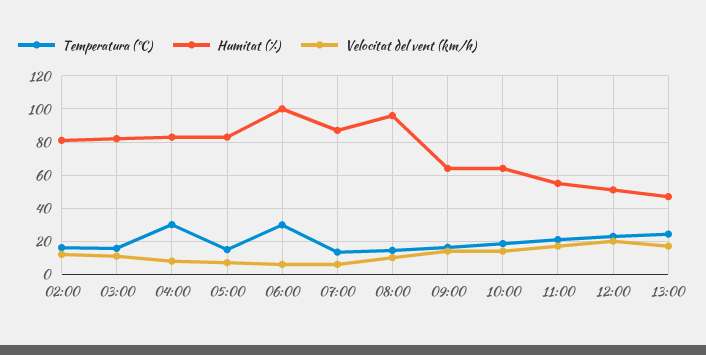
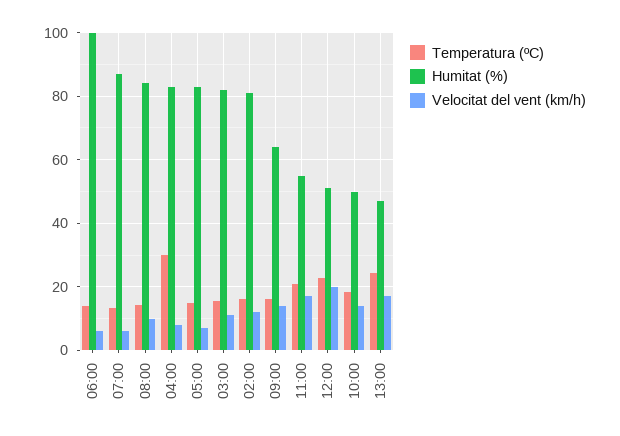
  {
    "Temperatura (ºC)": {
      "02:00": 16,
      "03:00": 16,
      "04:00": 30,
      "05:00": 14,
-     "06:00": 30,
+     "06:00": 14,
      "07:00": 14,
      "08:00": 14,
      "09:00": 16,
      "10:00": 18,
      "11:00": 22,
      "12:00": 22,
      "13:00": 24
    },
    "Humitat (%)": {
      "02:00": 82,
      "03:00": 82,
      "04:00": 84,
      "05:00": 84,
      "06:00": 100,
      "07:00": 88,
-     "08:00": 95,
+     "08:00": 84,
      "09:00": 64,
-     "10:00": 65,
+     "10:00": 50,
      "11:00": 56,
      "12:00": 52,
      "13:00": 48
    },
    "Velocitat del vent (km/h)": {
      "02:00": 12,
      "03:00": 12,
      "04:00": 8,
      "05:00": 8,
      "06:00": 6,
      "07:00": 6,
      "08:00": 10,
      "09:00": 14,
      "10:00": 14,
      "11:00": 18,
      "12:00": 20,
      "13:00": 18
    }
  }

